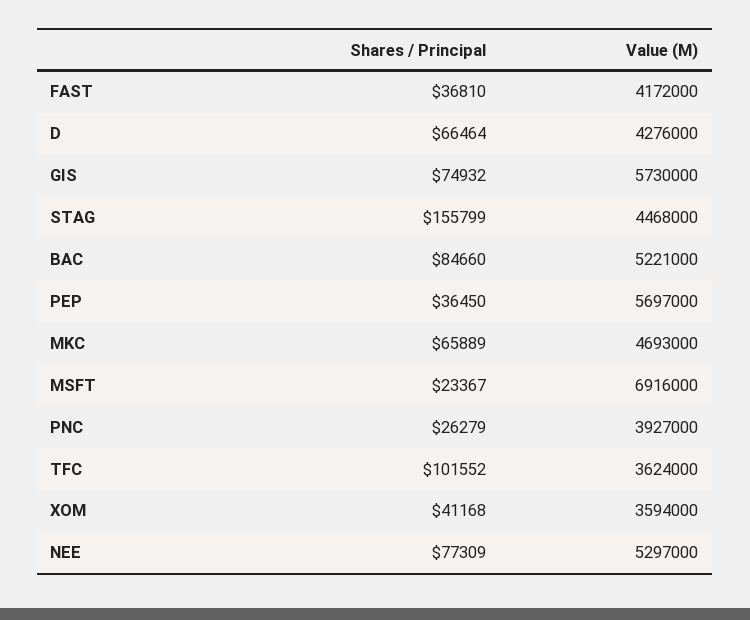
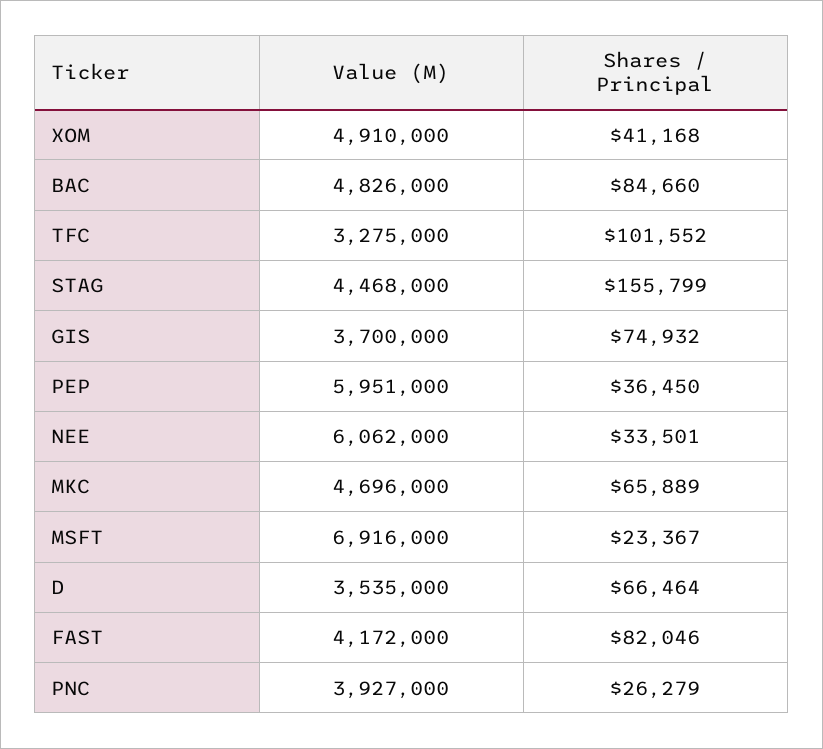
  {
    "Shares / Principal": {
-     "FAST": 36810,
+     "FAST": 82046,
      "D": 66464,
      "GIS": 74932,
      "STAG": 155799,
      "BAC": 84660,
      "PEP": 36450,
      "MKC": 65889,
      "MSFT": 23367,
      "PNC": 26279,
      "TFC": 101552,
      "XOM": 41168,
-     "NEE": 77309
+     "NEE": 33501
    },
    "Value (M)": {
      "FAST": 4172000,
-     "D": 4276000,
+     "D": 3535000,
-     "GIS": 5730000,
+     "GIS": 3700000,
      "STAG": 4468000,
-     "BAC": 5221000,
+     "BAC": 4826000,
-     "PEP": 5697000,
+     "PEP": 5951000,
-     "MKC": 4693000,
+     "MKC": 4696000,
      "MSFT": 6916000,
      "PNC": 3927000,
-     "TFC": 3624000,
+     "TFC": 3275000,
-     "XOM": 3594000,
+     "XOM": 4910000,
-     "NEE": 5297000
+     "NEE": 6062000
    }
  }

